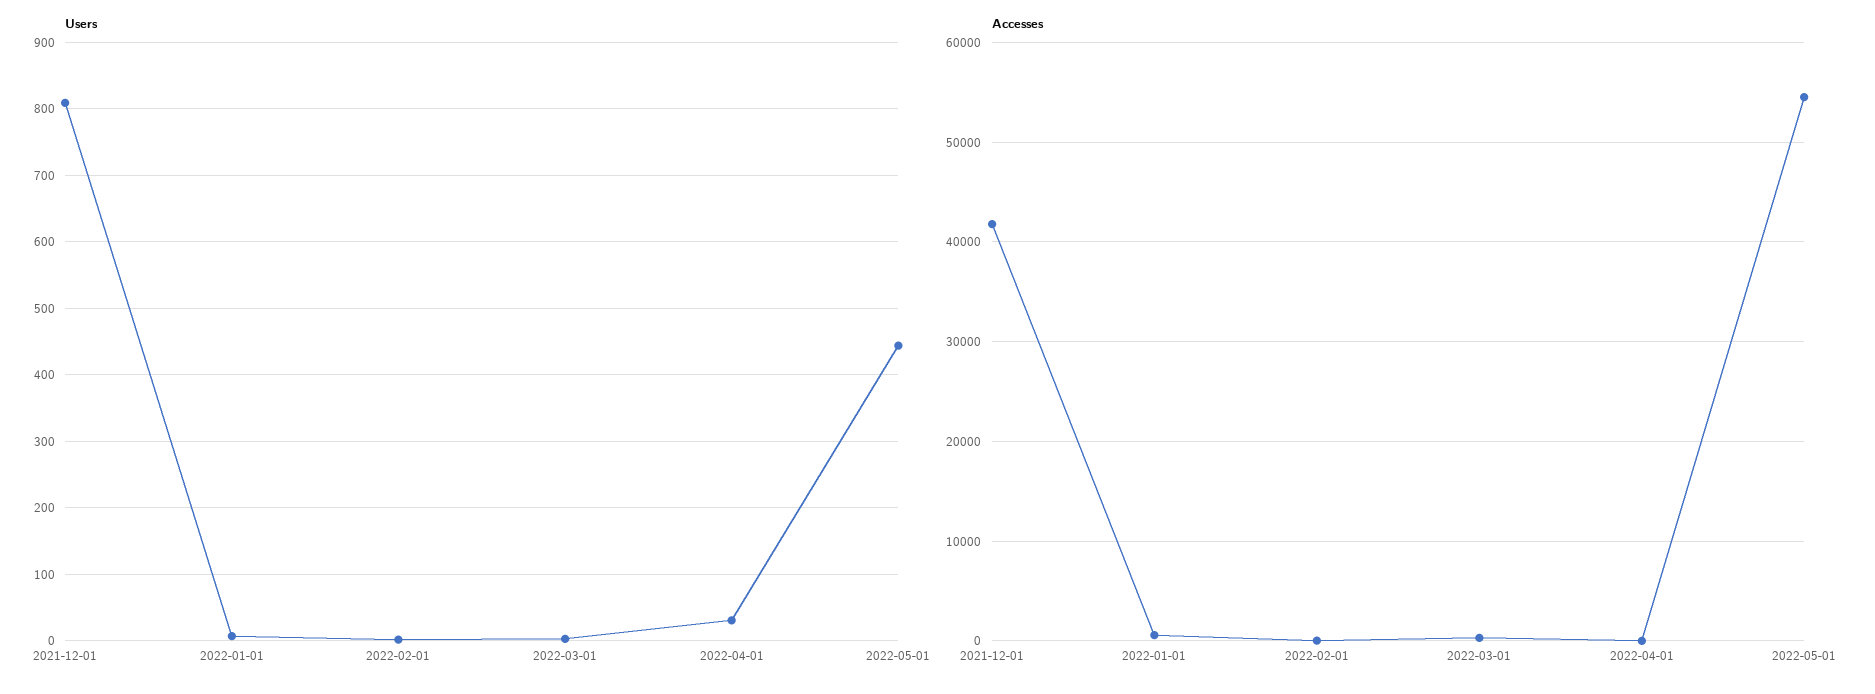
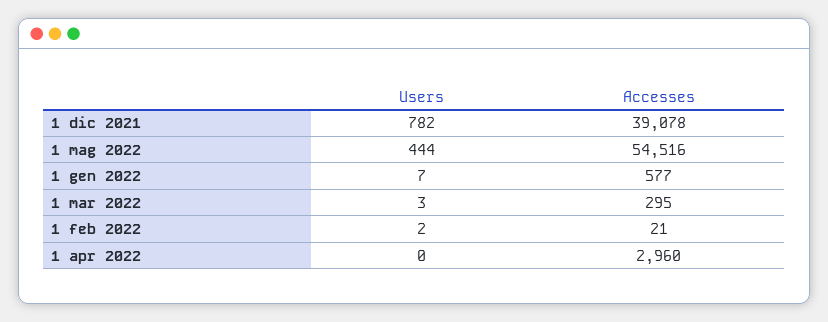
  {
    "Users": {
-     "2021-12-01": 810,
+     "2021-12-01": 782,
      "2022-01-01": 7,
      "2022-02-01": 2,
      "2022-03-01": 3,
-     "2022-04-01": 30,
+     "2022-04-01": 0,
      "2022-05-01": 444
    },
    "Accesses": {
-     "2021-12-01": 42000,
+     "2021-12-01": 39078,
      "2022-01-01": 577,
      "2022-02-01": 21,
      "2022-03-01": 295,
-     "2022-04-01": 0,
+     "2022-04-01": 2960,
      "2022-05-01": 54516
    }
  }

